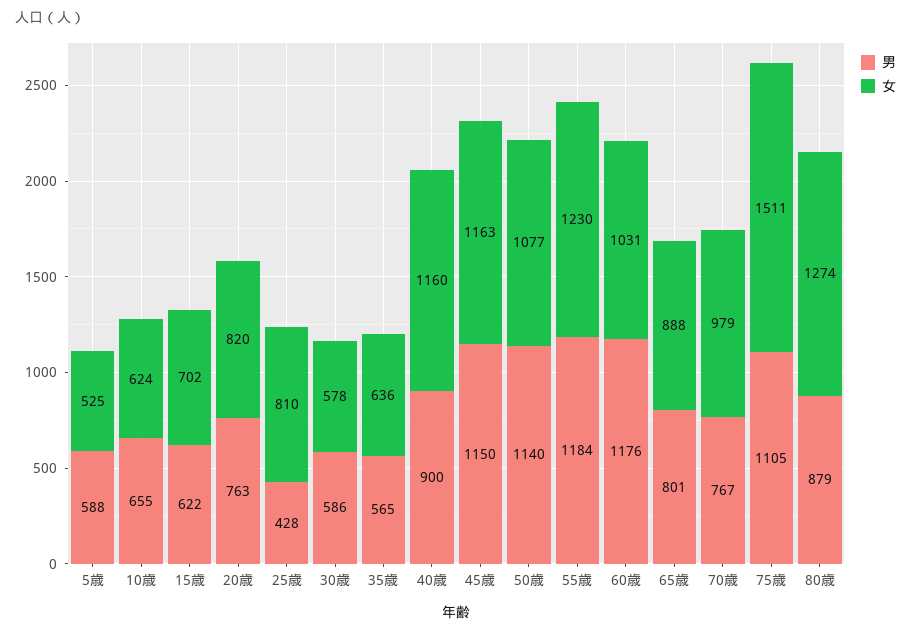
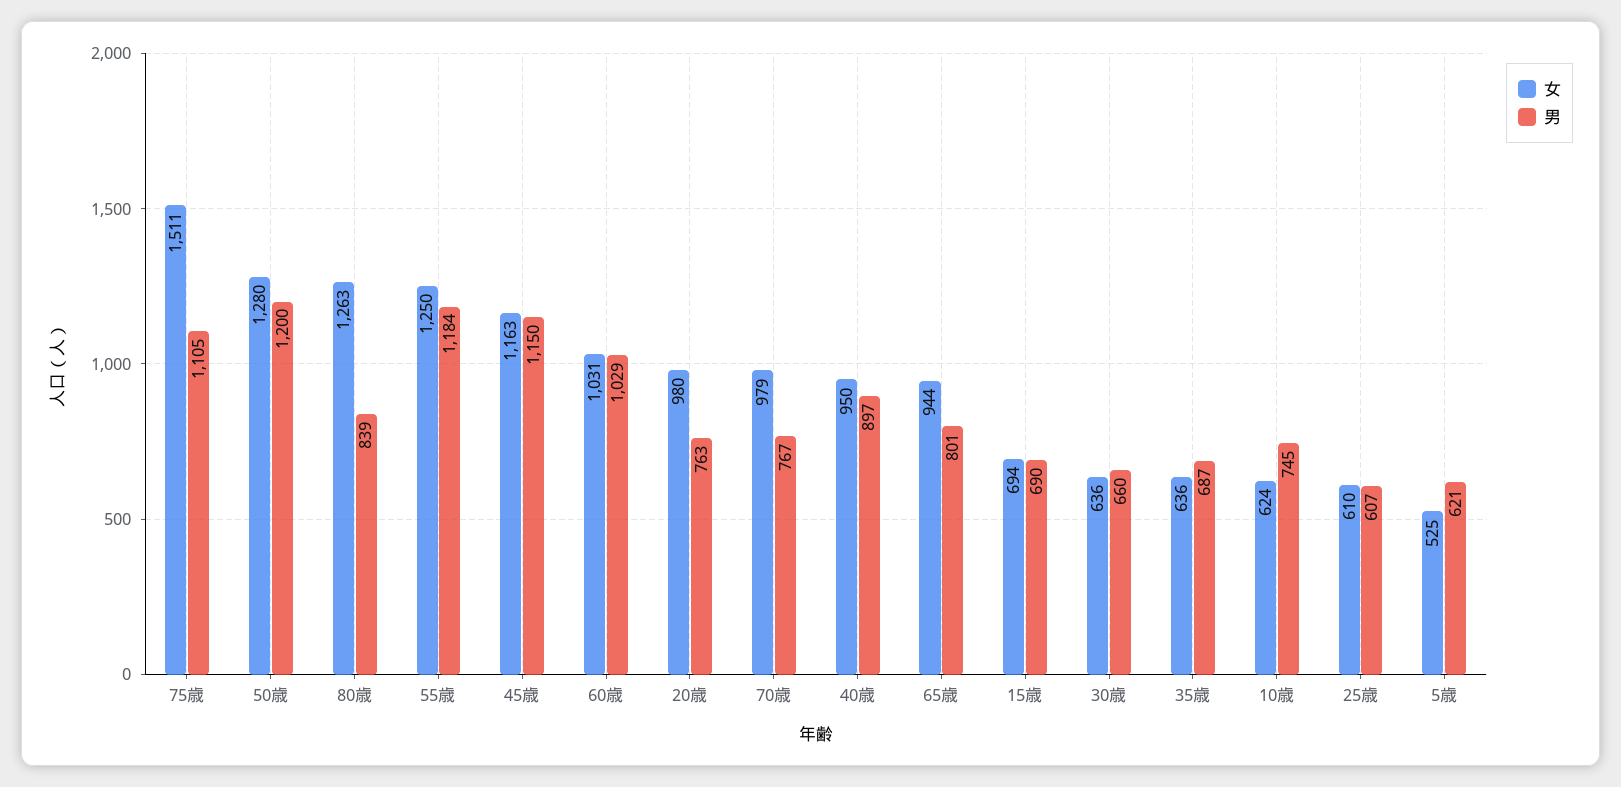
  {
    "男": {
-     "5歳": 588,
+     "5歳": 621,
-     "10歳": 655,
+     "10歳": 745,
-     "15歳": 622,
+     "15歳": 690,
      "20歳": 763,
-     "25歳": 428,
+     "25歳": 607,
-     "30歳": 586,
+     "30歳": 660,
-     "35歳": 565,
+     "35歳": 687,
-     "40歳": 900,
+     "40歳": 897,
      "45歳": 1150,
-     "50歳": 1140,
+     "50歳": 1200,
      "55歳": 1184,
-     "60歳": 1176,
+     "60歳": 1029,
      "65歳": 801,
      "70歳": 767,
      "75歳": 1105,
-     "80歳": 879
+     "80歳": 839
    },
    "女": {
      "5歳": 525,
      "10歳": 624,
-     "15歳": 702,
+     "15歳": 694,
-     "20歳": 820,
+     "20歳": 980,
-     "25歳": 810,
+     "25歳": 610,
-     "30歳": 578,
+     "30歳": 636,
      "35歳": 636,
-     "40歳": 1160,
+     "40歳": 950,
      "45歳": 1163,
-     "50歳": 1077,
+     "50歳": 1280,
-     "55歳": 1230,
+     "55歳": 1250,
      "60歳": 1031,
-     "65歳": 888,
+     "65歳": 944,
      "70歳": 979,
      "75歳": 1511,
-     "80歳": 1274
+     "80歳": 1263
    }
  }

